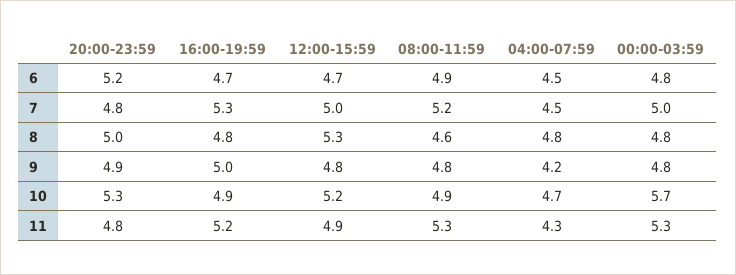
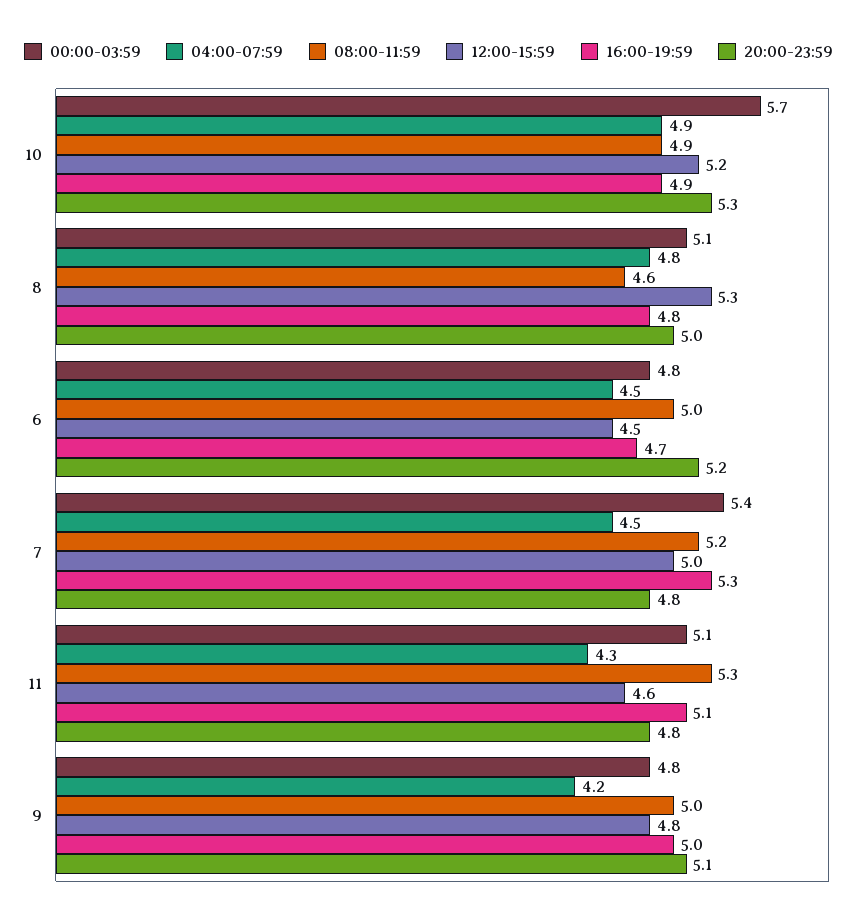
  {
    "20:00-23:59": {
      "6": 5.2,
      "7": 4.8,
      "8": 5,
-     "9": 4.9,
+     "9": 5.1,
      "10": 5.3,
      "11": 4.8
    },
    "16:00-19:59": {
      "6": 4.7,
      "7": 5.3,
      "8": 4.8,
      "9": 5,
      "10": 4.9,
-     "11": 5.2
+     "11": 5.1
    },
    "12:00-15:59": {
-     "6": 4.7,
+     "6": 4.5,
      "7": 5,
      "8": 5.3,
      "9": 4.8,
      "10": 5.2,
-     "11": 4.9
+     "11": 4.6
    },
    "08:00-11:59": {
-     "6": 4.9,
+     "6": 5,
      "7": 5.2,
      "8": 4.6,
-     "9": 4.8,
+     "9": 5,
      "10": 4.9,
      "11": 5.3
    },
    "04:00-07:59": {
      "6": 4.5,
      "7": 4.5,
      "8": 4.8,
      "9": 4.2,
-     "10": 4.7,
+     "10": 4.9,
      "11": 4.3
    },
    "00:00-03:59": {
      "6": 4.8,
-     "7": 5,
+     "7": 5.4,
-     "8": 4.8,
+     "8": 5.1,
      "9": 4.8,
      "10": 5.7,
-     "11": 5.3
+     "11": 5.1
    }
  }

